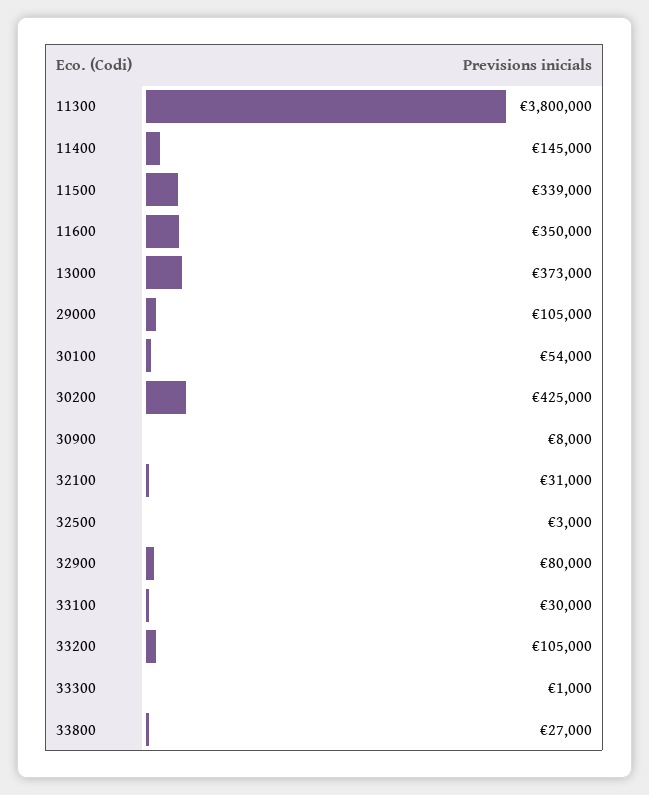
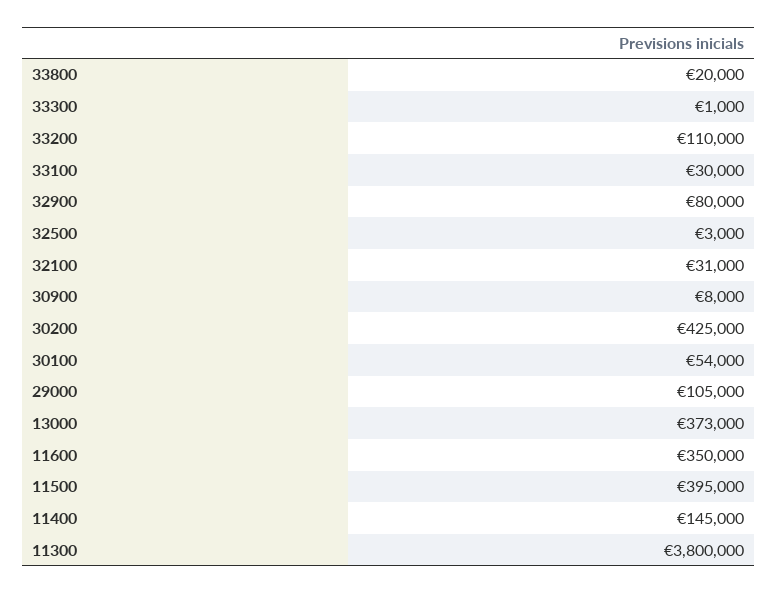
  {
    "11300": 3800000,
    "11400": 145000,
-   "11500": 339000,
+   "11500": 395000,
    "11600": 350000,
    "13000": 373000,
    "29000": 105000,
    "30100": 54000,
    "30200": 425000,
    "30900": 8000,
    "32100": 31000,
    "32500": 3000,
    "32900": 80000,
    "33100": 30000,
-   "33200": 105000,
+   "33200": 110000,
    "33300": 1000,
-   "33800": 27000
+   "33800": 20000
  }

